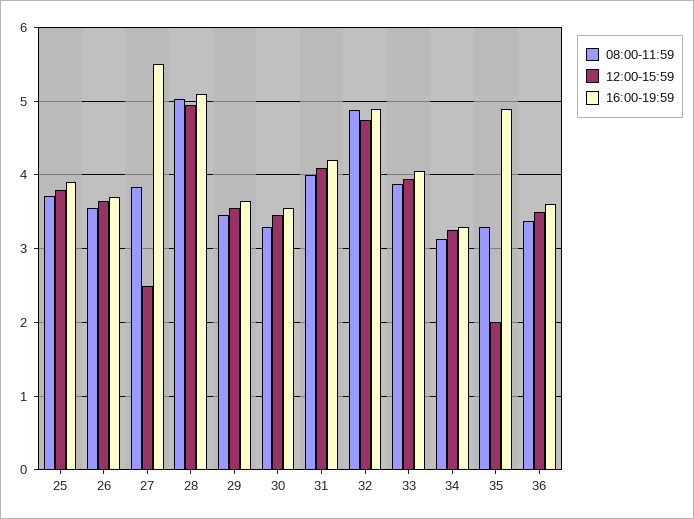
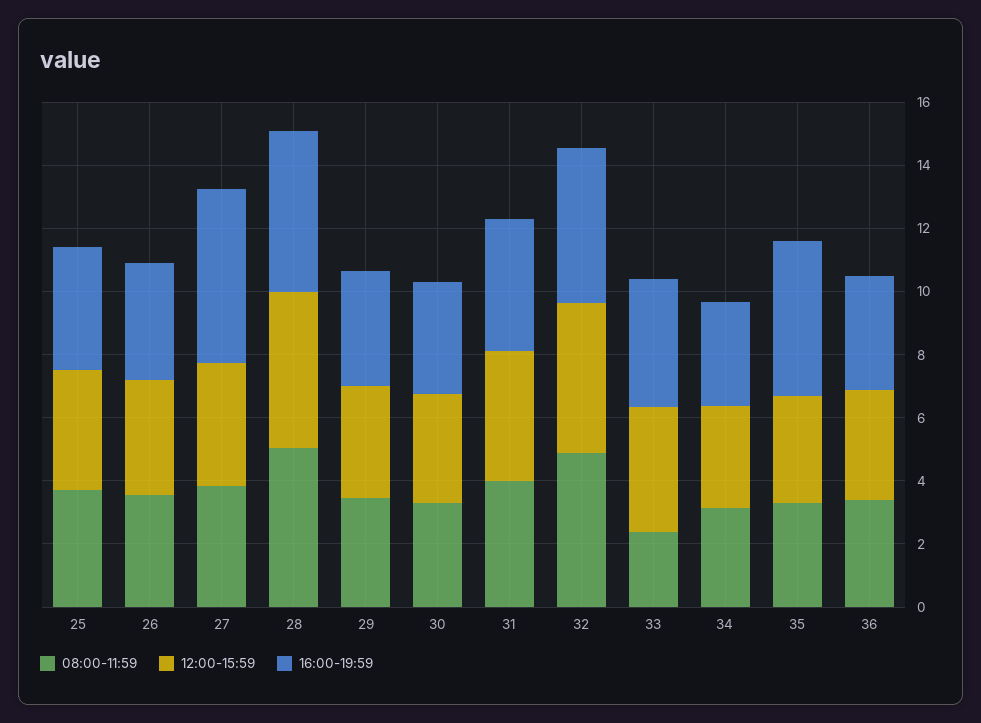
  {
    "08:00-11:59": {
      "25": 3.7,
      "26": 3.6,
      "27": 3.8,
      "28": 5,
      "29": 3.5,
      "30": 3.3,
      "31": 4,
      "32": 4.9,
-     "33": 3.9,
+     "33": 2.5,
      "34": 3.1,
      "35": 3.3,
      "36": 3.4
    },
    "12:00-15:59": {
      "25": 3.8,
      "26": 3.7,
-     "27": 2.5,
+     "27": 4,
      "28": 5,
      "29": 3.6,
      "30": 3.5,
      "31": 4.1,
      "32": 4.8,
      "33": 4,
      "34": 3.3,
-     "35": 2,
+     "35": 3.5,
      "36": 3.5
    },
    "16:00-19:59": {
      "25": 3.9,
      "26": 3.7,
      "27": 5.5,
      "28": 5.1,
      "29": 3.7,
      "30": 3.6,
      "31": 4.2,
      "32": 4.9,
      "33": 4.1,
      "34": 3.3,
      "35": 4.9,
      "36": 3.6
    }
  }

